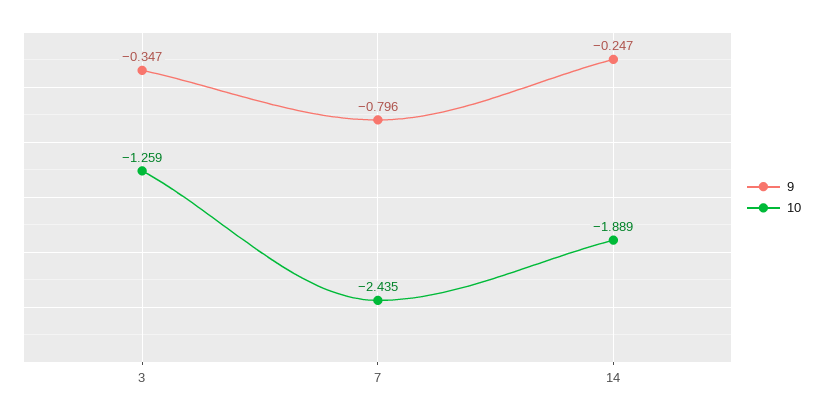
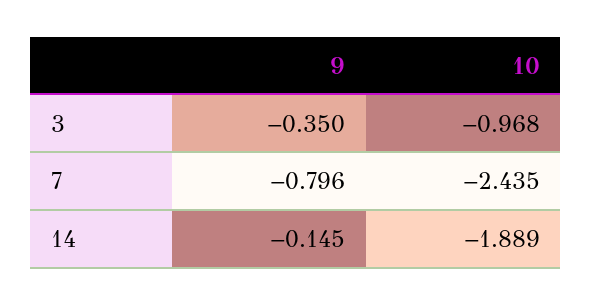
  {
    "9": {
-     "3": -0.347,
+     "3": -0.35,
      "7": -0.796,
-     "14": -0.247
+     "14": -0.145
    },
    "10": {
-     "3": -1.259,
+     "3": -0.968,
      "7": -2.435,
      "14": -1.889
    }
  }

